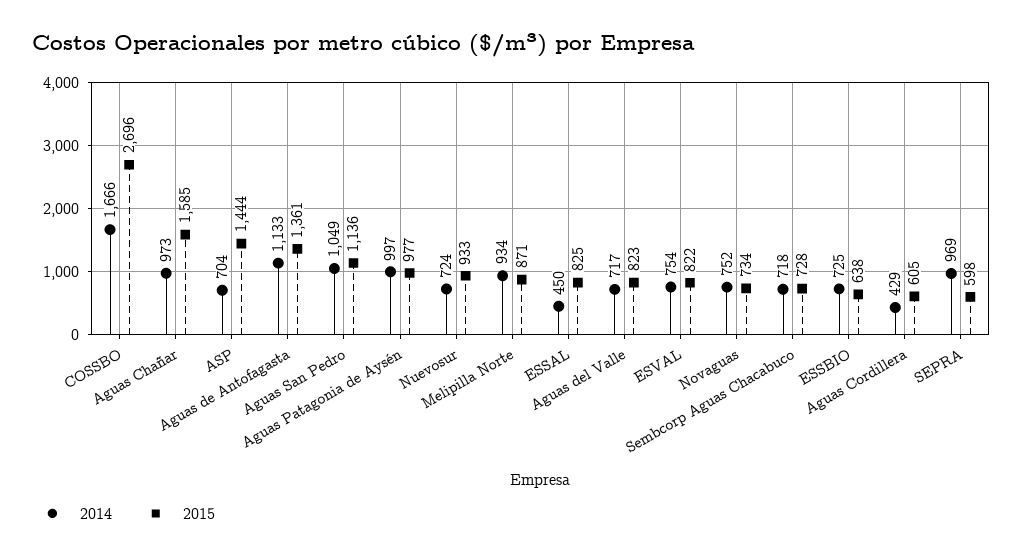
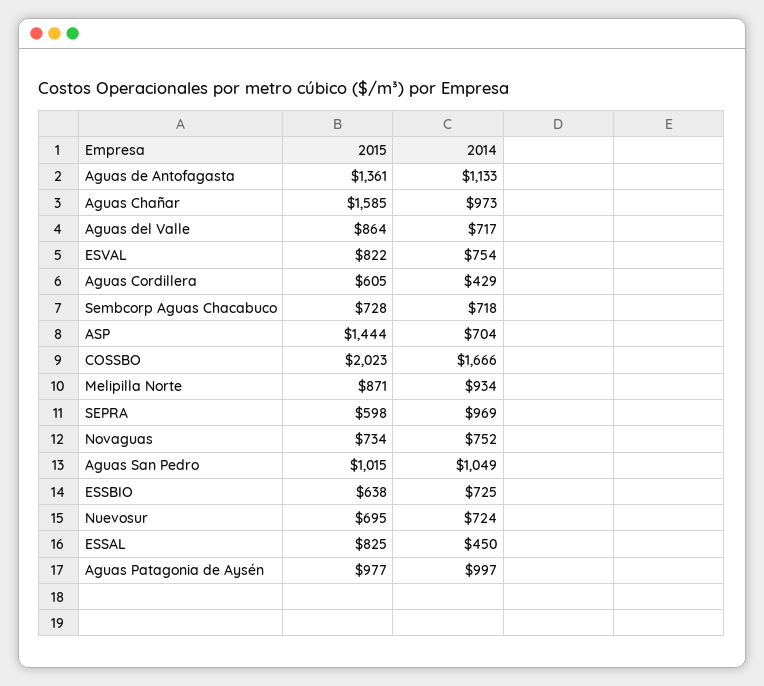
  {
    "2014": {
      "COSSBO": 1666,
      "Aguas Chañar": 973,
      "ASP": 704,
      "Aguas de Antofagasta": 1133,
      "Aguas San Pedro": 1049,
      "Aguas Patagonia de Aysén": 997,
      "Nuevosur": 724,
      "Melipilla Norte": 934,
      "ESSAL": 450,
      "Aguas del Valle": 717,
      "ESVAL": 754,
      "Novaguas": 752,
      "Sembcorp Aguas Chacabuco": 718,
      "ESSBIO": 725,
      "Aguas Cordillera": 429,
      "SEPRA": 969
    },
    "2015": {
-     "COSSBO": 2696,
+     "COSSBO": 2023,
      "Aguas Chañar": 1585,
      "ASP": 1444,
      "Aguas de Antofagasta": 1361,
-     "Aguas San Pedro": 1136,
+     "Aguas San Pedro": 1015,
      "Aguas Patagonia de Aysén": 977,
-     "Nuevosur": 933,
+     "Nuevosur": 695,
      "Melipilla Norte": 871,
      "ESSAL": 825,
-     "Aguas del Valle": 823,
+     "Aguas del Valle": 864,
      "ESVAL": 822,
      "Novaguas": 734,
      "Sembcorp Aguas Chacabuco": 728,
      "ESSBIO": 638,
      "Aguas Cordillera": 605,
      "SEPRA": 598
    }
  }

